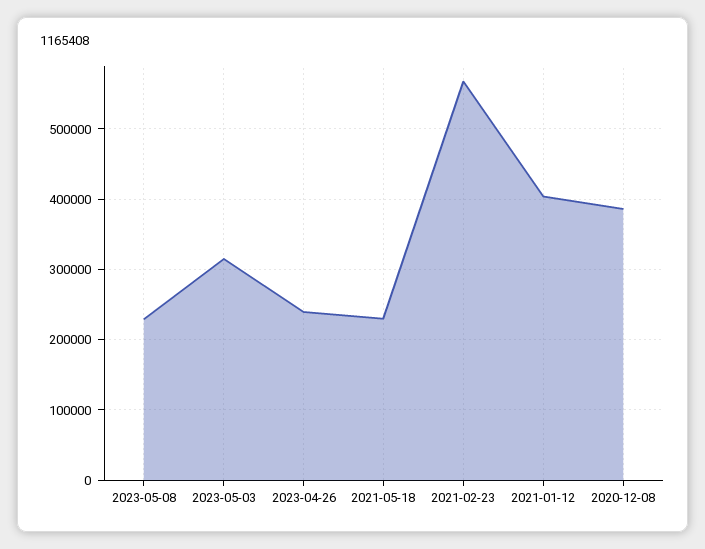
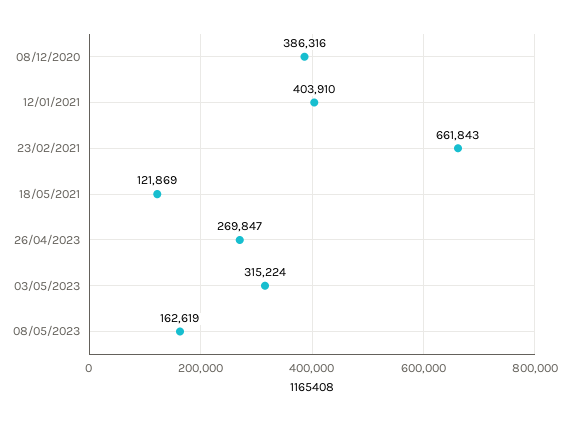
  {
-   "2023-05-08": 230000,
+   "2023-05-08": 162619,
    "2023-05-03": 315224,
-   "2023-04-26": 240000,
+   "2023-04-26": 269847,
-   "2021-05-18": 230000,
+   "2021-05-18": 121869,
-   "2021-02-23": 570000,
+   "2021-02-23": 661843,
    "2021-01-12": 403910,
    "2020-12-08": 386316
  }

